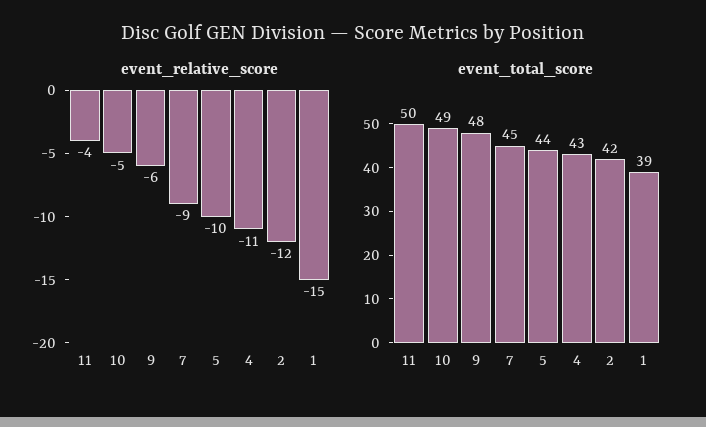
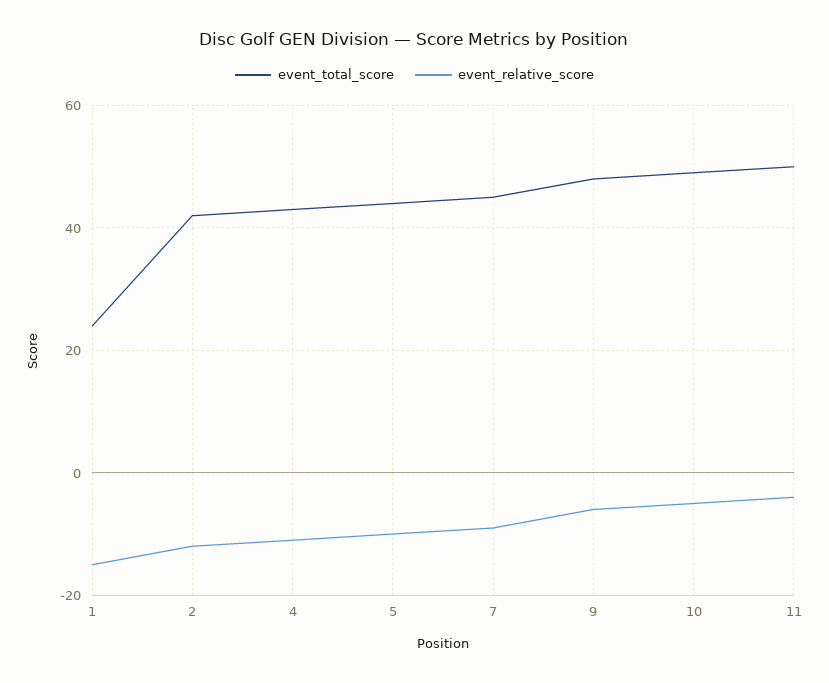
  {
    "event_relative_score": {
      "11": -4,
      "10": -5,
      "9": -6,
      "7": -9,
      "5": -10,
      "4": -11,
      "2": -12,
      "1": -15
    },
    "event_total_score": {
      "11": 50,
      "10": 49,
      "9": 48,
      "7": 45,
      "5": 44,
      "4": 43,
      "2": 42,
-     "1": 39
+     "1": 25
    }
  }

